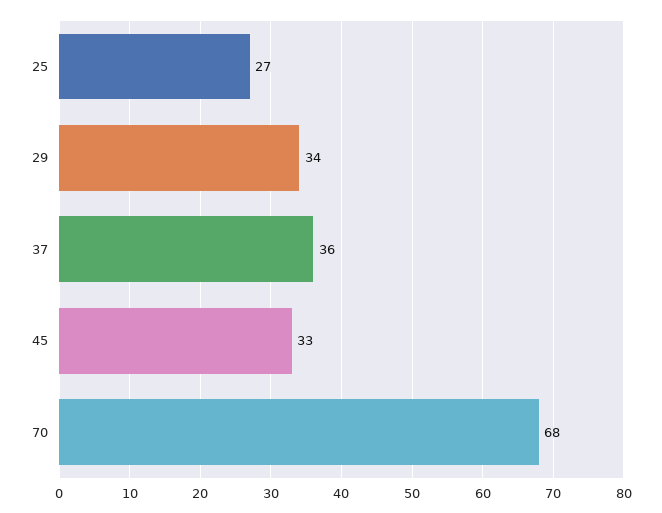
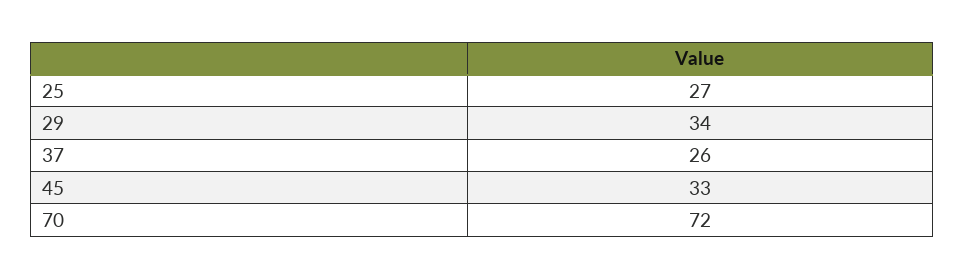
  {
    "25": 27,
    "29": 34,
-   "37": 36,
+   "37": 26,
    "45": 33,
-   "70": 68
+   "70": 72
  }

